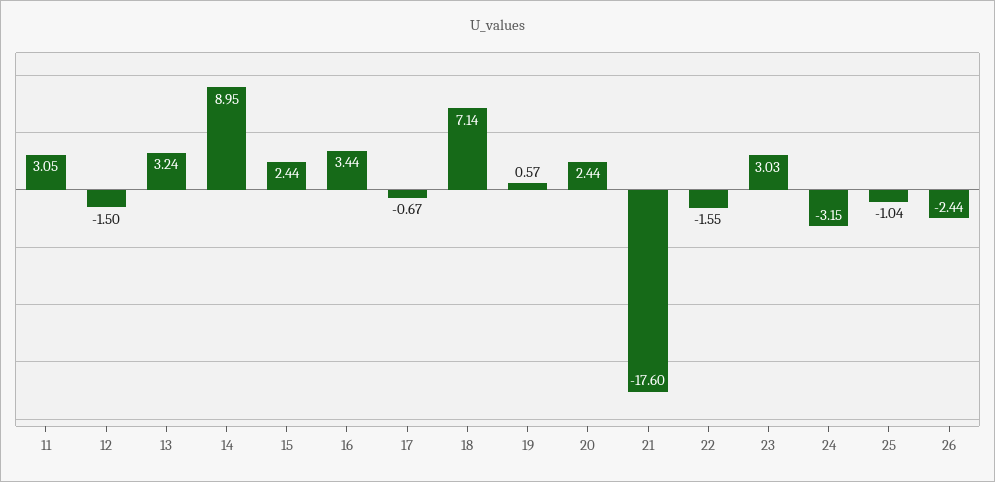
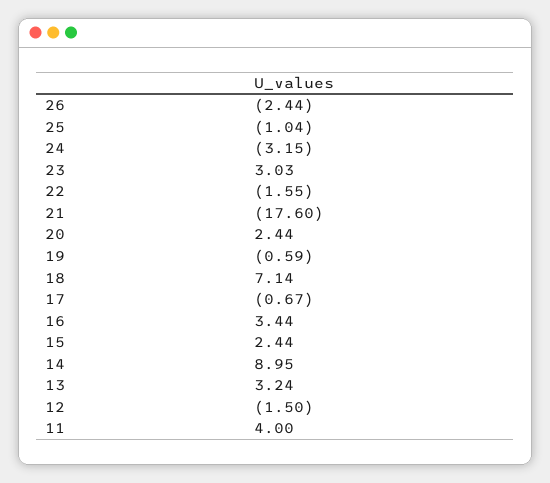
  {
-   "11": 3.05,
+   "11": 4,
    "12": -1.5,
    "13": 3.24,
    "14": 8.95,
    "15": 2.44,
    "16": 3.44,
    "17": -0.67,
    "18": 7.14,
-   "19": 0.57,
+   "19": -0.59,
    "20": 2.44,
    "21": -17.6,
    "22": -1.55,
    "23": 3.03,
    "24": -3.15,
    "25": -1.04,
    "26": -2.44
  }

